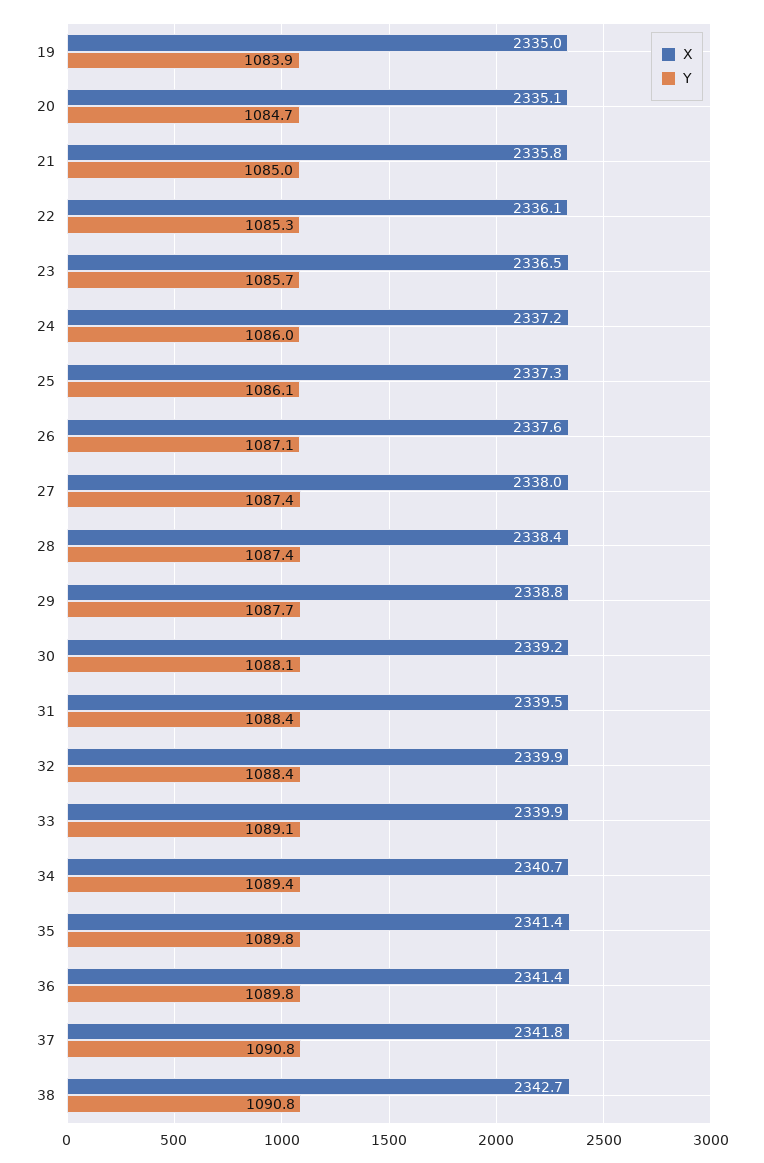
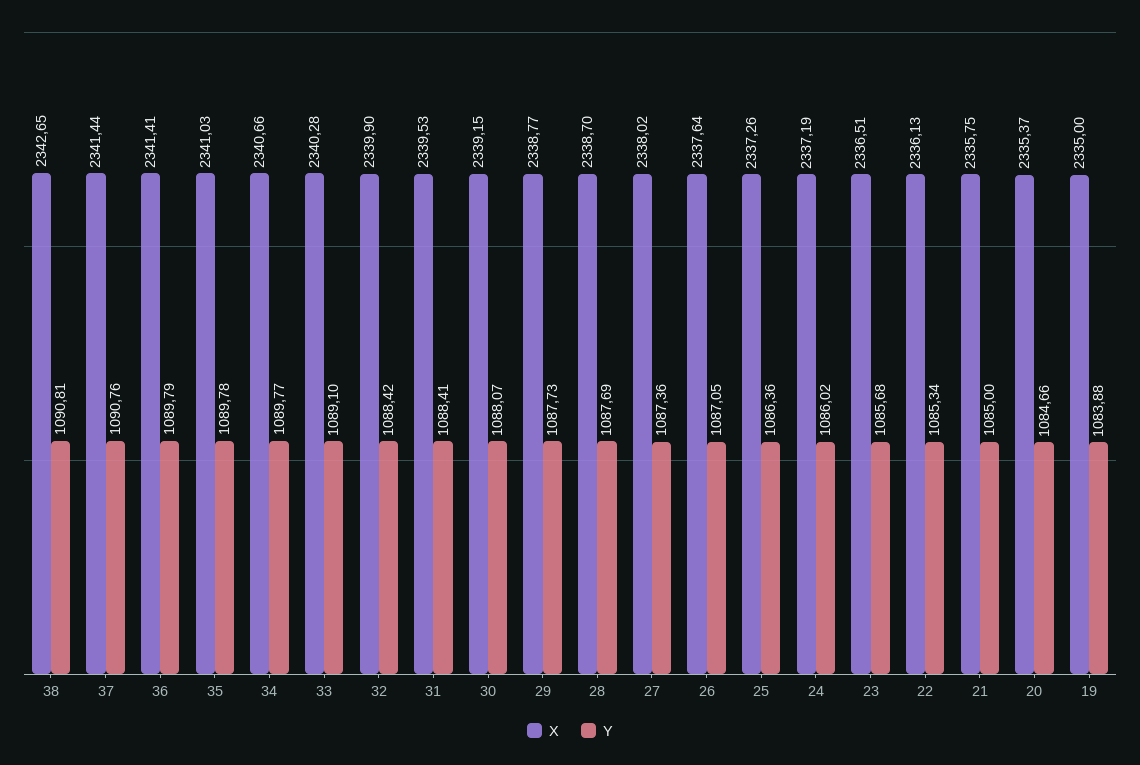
  {
    "X": {
      "19": 2335,
-     "20": 2335.1,
+     "20": 2335.37,
      "21": 2335.75,
      "22": 2336.13,
      "23": 2336.51,
      "24": 2337.19,
      "25": 2337.26,
      "26": 2337.64,
      "27": 2338.02,
-     "28": 2338.4,
+     "28": 2338.7,
      "29": 2338.77,
      "30": 2339.15,
      "31": 2339.53,
      "32": 2339.9,
-     "33": 2339.9,
+     "33": 2340.28,
      "34": 2340.66,
-     "35": 2341.4,
+     "35": 2341.03,
      "36": 2341.41,
-     "37": 2341.8,
+     "37": 2341.44,
      "38": 2342.65
    },
    "Y": {
      "19": 1083.88,
      "20": 1084.66,
      "21": 1085,
      "22": 1085.34,
      "23": 1085.68,
      "24": 1086.02,
-     "25": 1086.1,
+     "25": 1086.36,
      "26": 1087.05,
      "27": 1087.36,
-     "28": 1087.4,
+     "28": 1087.69,
      "29": 1087.73,
      "30": 1088.07,
      "31": 1088.41,
      "32": 1088.42,
      "33": 1089.1,
-     "34": 1089.4,
+     "34": 1089.77,
      "35": 1089.78,
      "36": 1089.79,
      "37": 1090.76,
      "38": 1090.81
    }
  }

